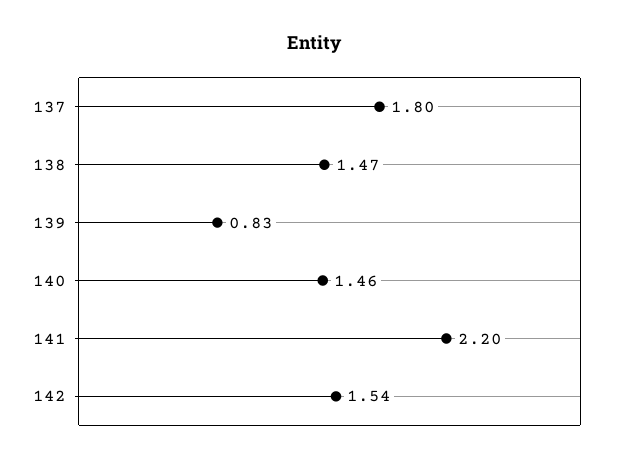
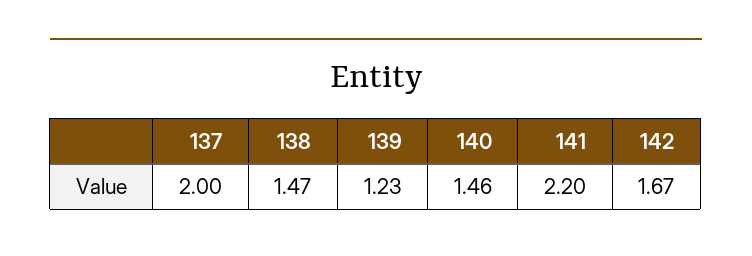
  {
-   "137": 1.8,
+   "137": 2,
    "138": 1.47,
-   "139": 0.83,
+   "139": 1.23,
    "140": 1.46,
    "141": 2.2,
-   "142": 1.54
+   "142": 1.67
  }

